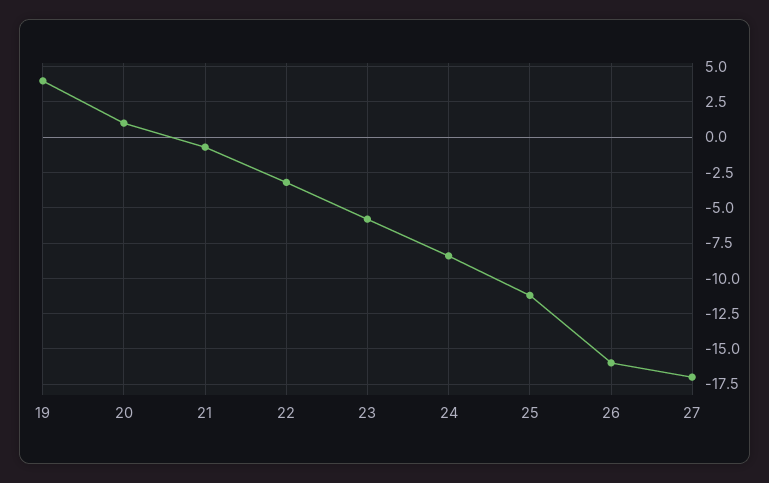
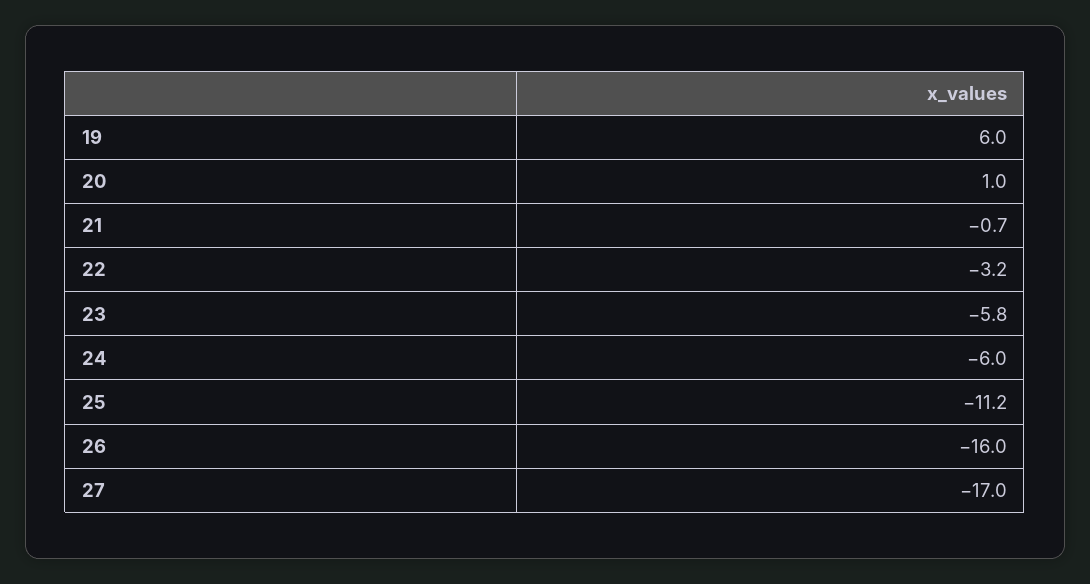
  {
-   "19": 4,
+   "19": 6,
    "20": 1,
    "21": -0.7,
    "22": -3.2,
    "23": -5.8,
-   "24": -8.5,
+   "24": -6,
    "25": -11.2,
    "26": -16,
    "27": -17
  }

